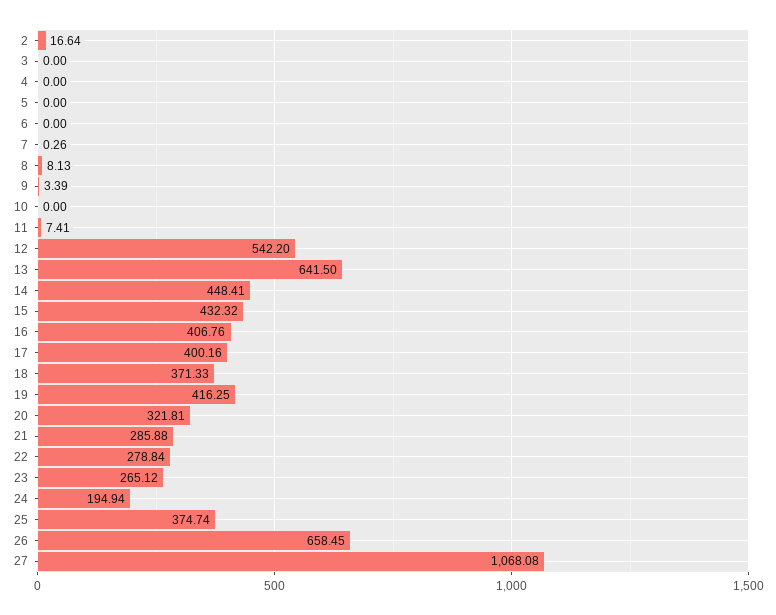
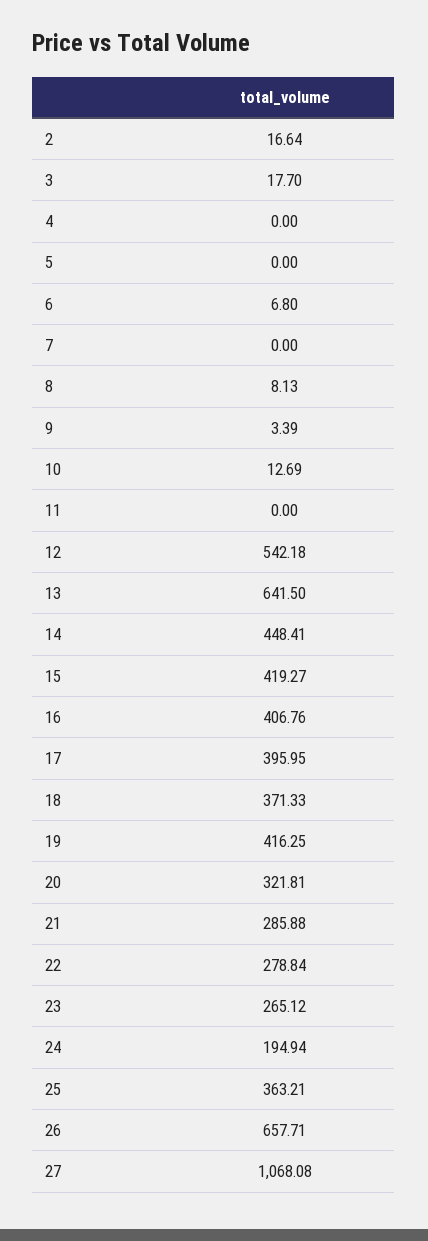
  {
    "2": 16.64,
-   "3": 0,
+   "3": 17.7,
    "4": 0,
    "5": 0,
-   "6": 0,
+   "6": 6.8,
-   "7": 0.26,
+   "7": 0,
    "8": 8.13,
    "9": 3.39,
-   "10": 0,
+   "10": 12.69,
-   "11": 7.41,
+   "11": 0,
-   "12": 542.2,
+   "12": 542.18,
    "13": 641.5,
    "14": 448.41,
-   "15": 432.32,
+   "15": 419.27,
    "16": 406.76,
-   "17": 400.16,
+   "17": 395.95,
    "18": 371.33,
    "19": 416.25,
    "20": 321.81,
    "21": 285.88,
    "22": 278.84,
    "23": 265.12,
    "24": 194.94,
-   "25": 374.74,
+   "25": 363.21,
-   "26": 658.45,
+   "26": 657.71,
    "27": 1068.08
  }

